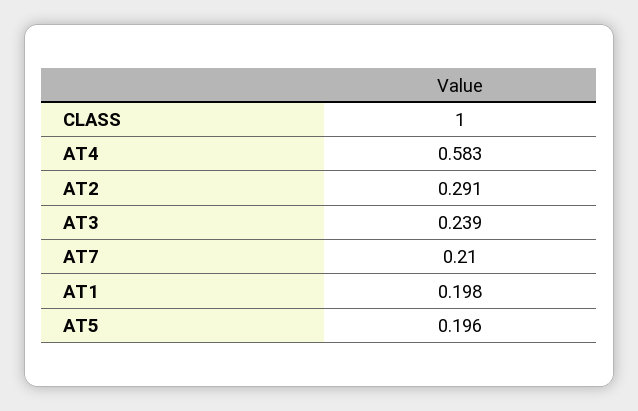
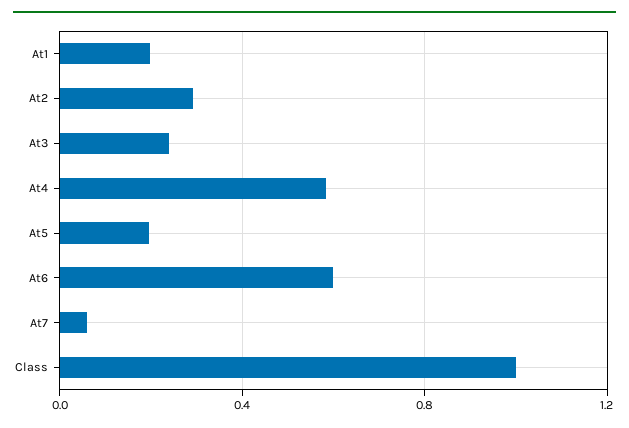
  {
    "CLASS": 1,
    "AT4": 0.583,
    "AT2": 0.291,
    "AT3": 0.239,
-   "AT7": 0.21,
+   "AT7": 0.05,
    "AT1": 0.198,
-   "AT5": 0.196
+   "AT5": 0.196,
+   "At6": 0.6
  }

